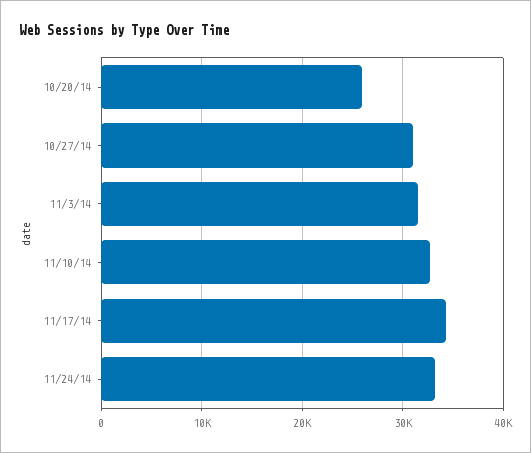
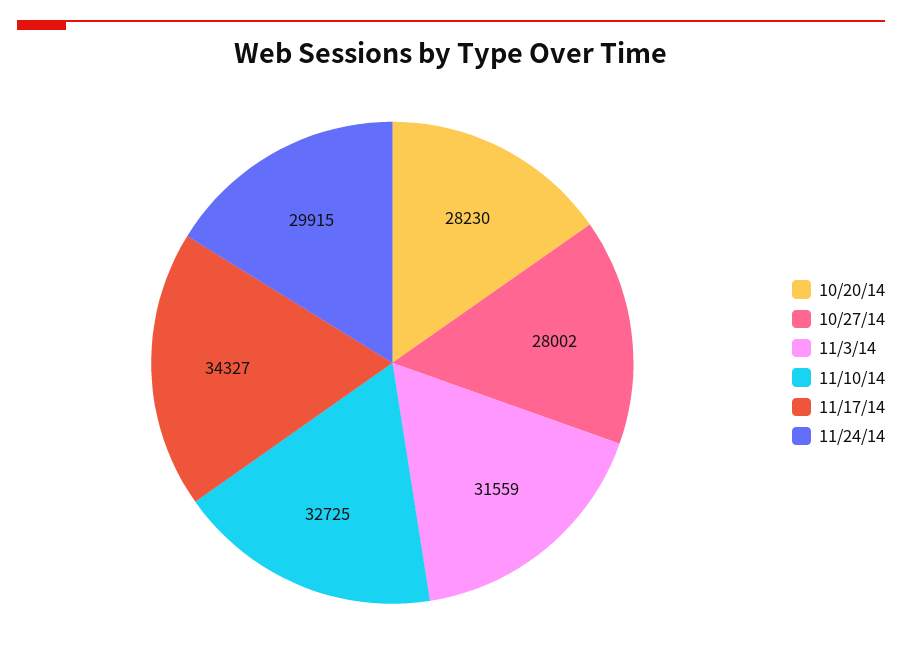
  {
-   "10/20/14": 26000,
+   "10/20/14": 28230,
-   "10/27/14": 31000,
+   "10/27/14": 28002,
    "11/3/14": 31559,
    "11/10/14": 32725,
    "11/17/14": 34327,
-   "11/24/14": 33000
+   "11/24/14": 29915
  }

